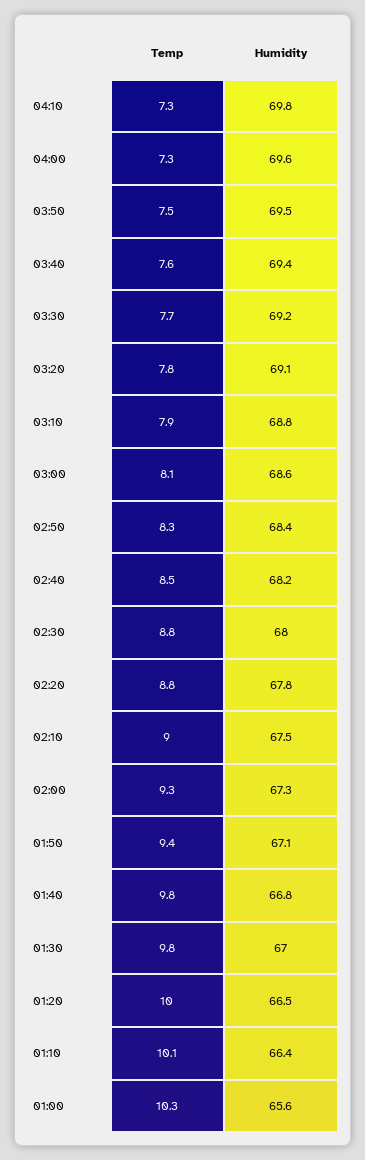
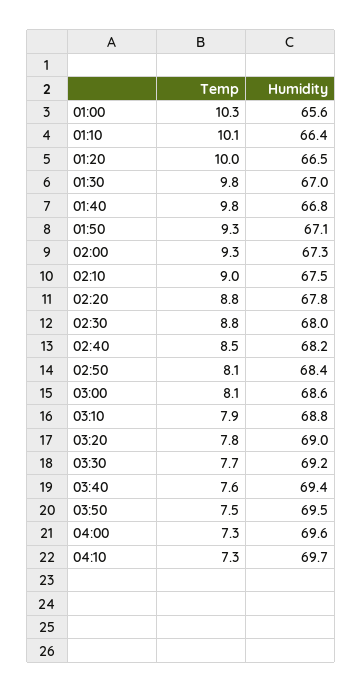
  {
    "Temp": {
      "04:10": 7.3,
      "04:00": 7.3,
      "03:50": 7.5,
      "03:40": 7.6,
      "03:30": 7.7,
      "03:20": 7.8,
      "03:10": 7.9,
      "03:00": 8.1,
-     "02:50": 8.3,
+     "02:50": 8.1,
      "02:40": 8.5,
      "02:30": 8.8,
      "02:20": 8.8,
      "02:10": 9,
      "02:00": 9.3,
-     "01:50": 9.4,
+     "01:50": 9.3,
      "01:40": 9.8,
      "01:30": 9.8,
      "01:20": 10,
      "01:10": 10.1,
      "01:00": 10.3
    },
    "Humidity": {
-     "04:10": 69.8,
+     "04:10": 69.7,
      "04:00": 69.6,
      "03:50": 69.5,
      "03:40": 69.4,
      "03:30": 69.2,
-     "03:20": 69.1,
+     "03:20": 69,
      "03:10": 68.8,
      "03:00": 68.6,
      "02:50": 68.4,
      "02:40": 68.2,
      "02:30": 68,
      "02:20": 67.8,
      "02:10": 67.5,
      "02:00": 67.3,
      "01:50": 67.1,
      "01:40": 66.8,
      "01:30": 67,
      "01:20": 66.5,
      "01:10": 66.4,
      "01:00": 65.6
    }
  }

